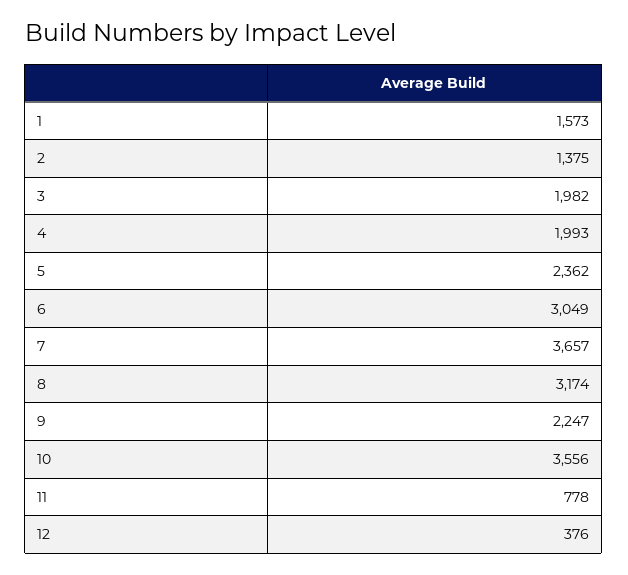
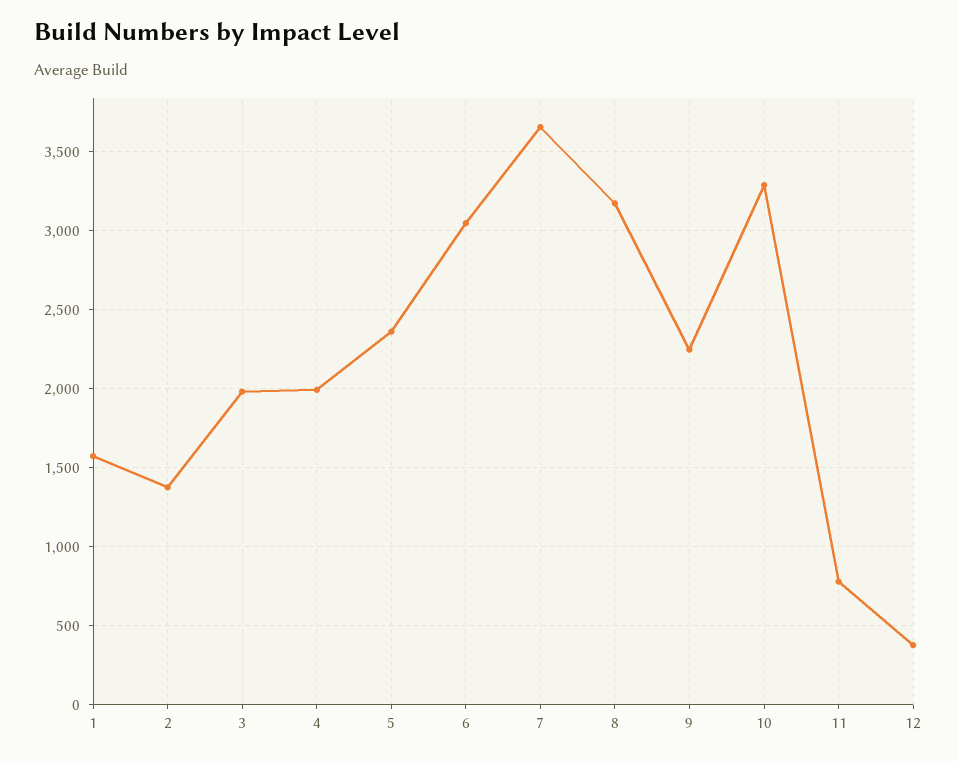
  {
    "1": 1573,
    "2": 1375,
    "3": 1982,
    "4": 1993,
    "5": 2362,
    "6": 3049,
    "7": 3657,
    "8": 3174,
    "9": 2247,
-   "10": 3556,
+   "10": 3300,
    "11": 778,
    "12": 376
  }

